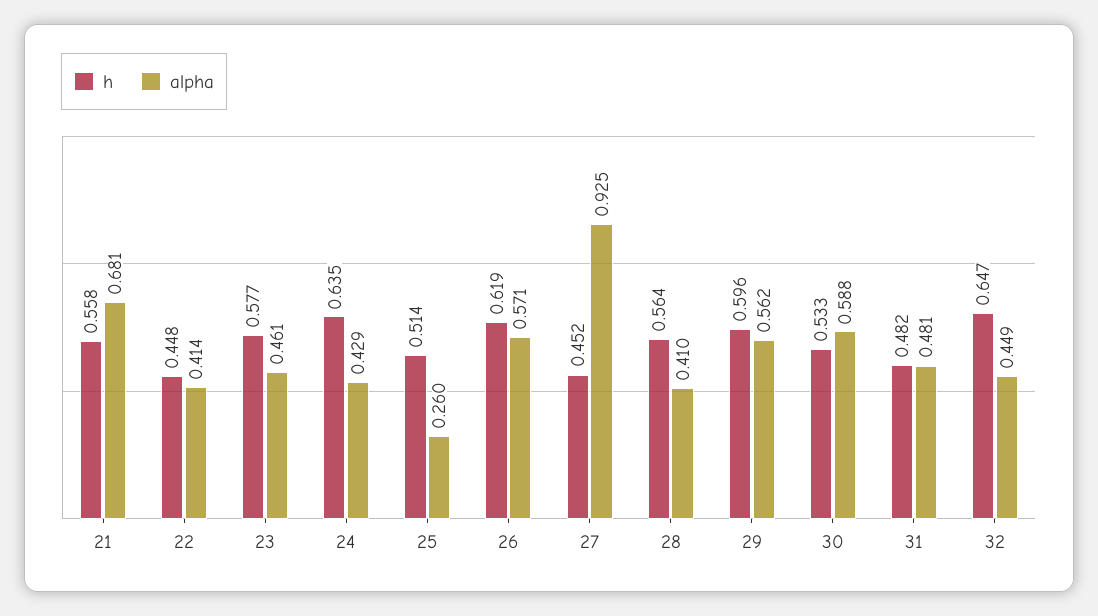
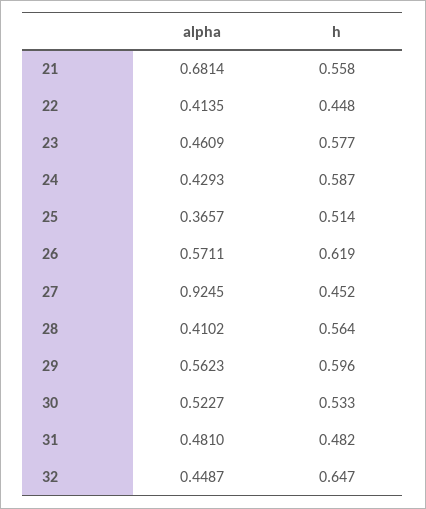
  {
    "h": {
      "21": 0.558,
      "22": 0.448,
      "23": 0.577,
-     "24": 0.635,
+     "24": 0.587,
      "25": 0.514,
      "26": 0.619,
      "27": 0.452,
      "28": 0.564,
      "29": 0.596,
      "30": 0.533,
      "31": 0.482,
      "32": 0.647
    },
    "alpha": {
      "21": 0.6814,
      "22": 0.4135,
      "23": 0.4609,
      "24": 0.4293,
-     "25": 0.26,
+     "25": 0.3657,
      "26": 0.5711,
      "27": 0.9245,
      "28": 0.4102,
      "29": 0.5623,
-     "30": 0.588,
+     "30": 0.5227,
      "31": 0.481,
      "32": 0.4487
    }
  }

